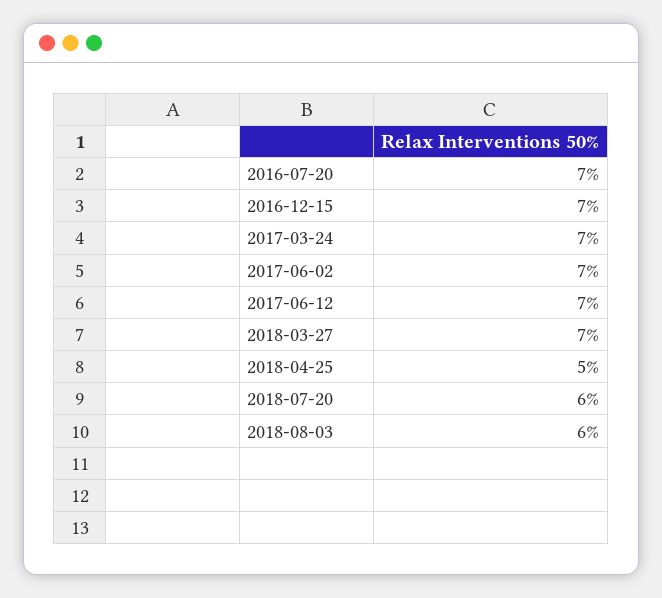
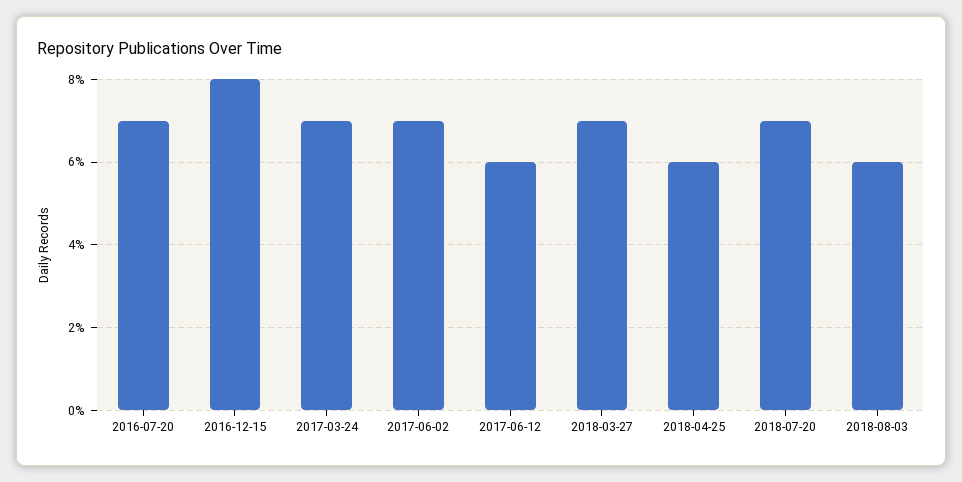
  {
    "2016-07-20": 7,
-   "2016-12-15": 7,
+   "2016-12-15": 8,
    "2017-03-24": 7,
    "2017-06-02": 7,
-   "2017-06-12": 7,
+   "2017-06-12": 6,
    "2018-03-27": 7,
-   "2018-04-25": 5,
+   "2018-04-25": 6,
-   "2018-07-20": 6,
+   "2018-07-20": 7,
    "2018-08-03": 6
  }

